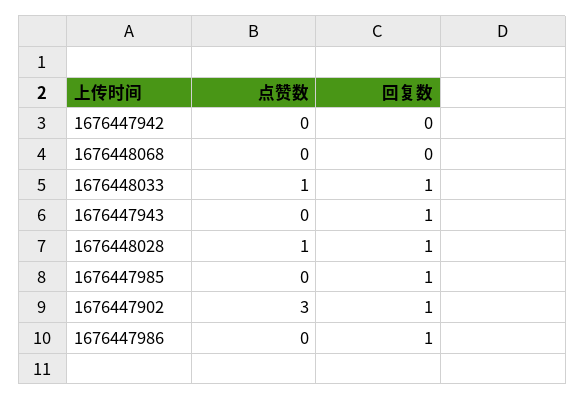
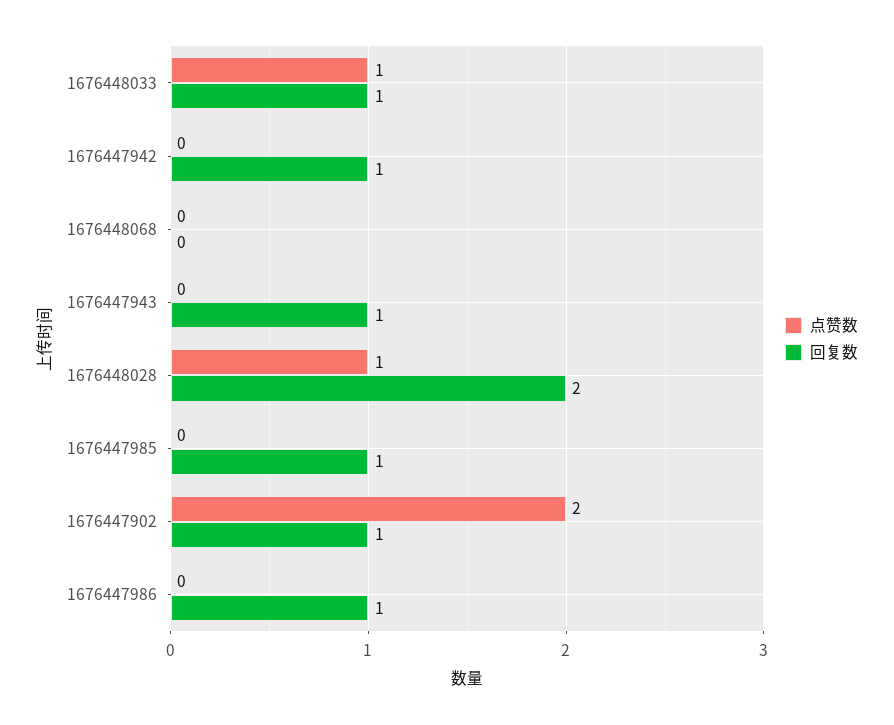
  {
    "点赞数": {
      "1676447942": 0,
      "1676448068": 0,
      "1676448033": 1,
      "1676447943": 0,
      "1676448028": 1,
      "1676447985": 0,
-     "1676447902": 3,
+     "1676447902": 2,
      "1676447986": 0
    },
    "回复数": {
-     "1676447942": 0,
+     "1676447942": 1,
      "1676448068": 0,
      "1676448033": 1,
      "1676447943": 1,
-     "1676448028": 1,
+     "1676448028": 2,
      "1676447985": 1,
      "1676447902": 1,
      "1676447986": 1
    }
  }

